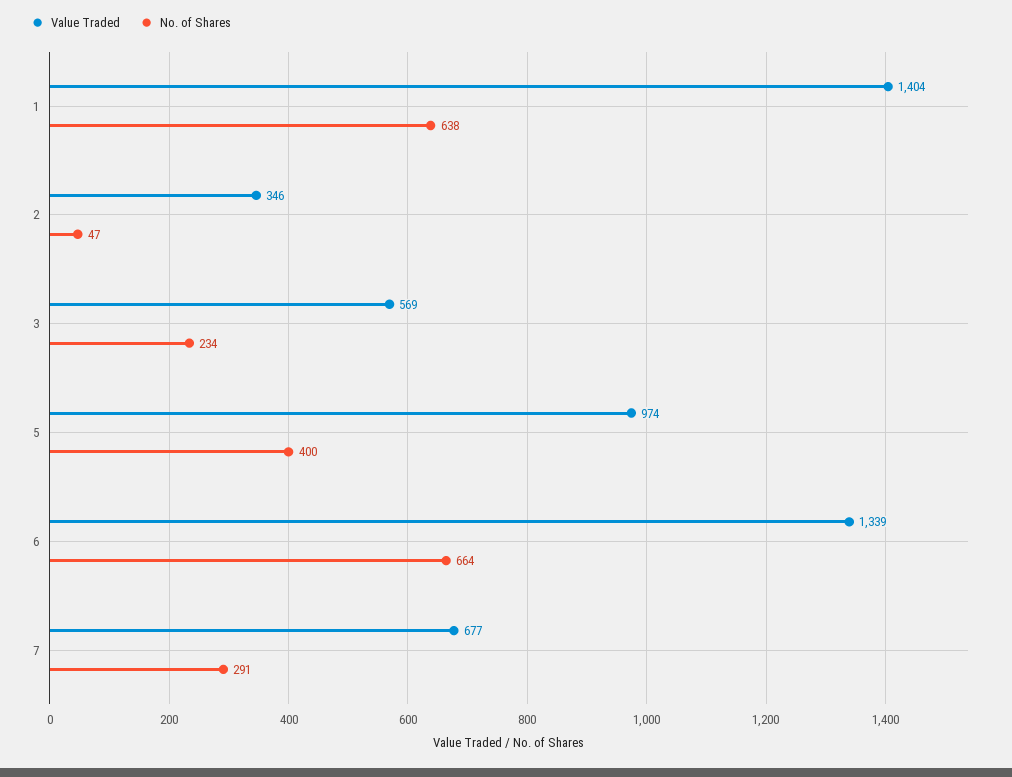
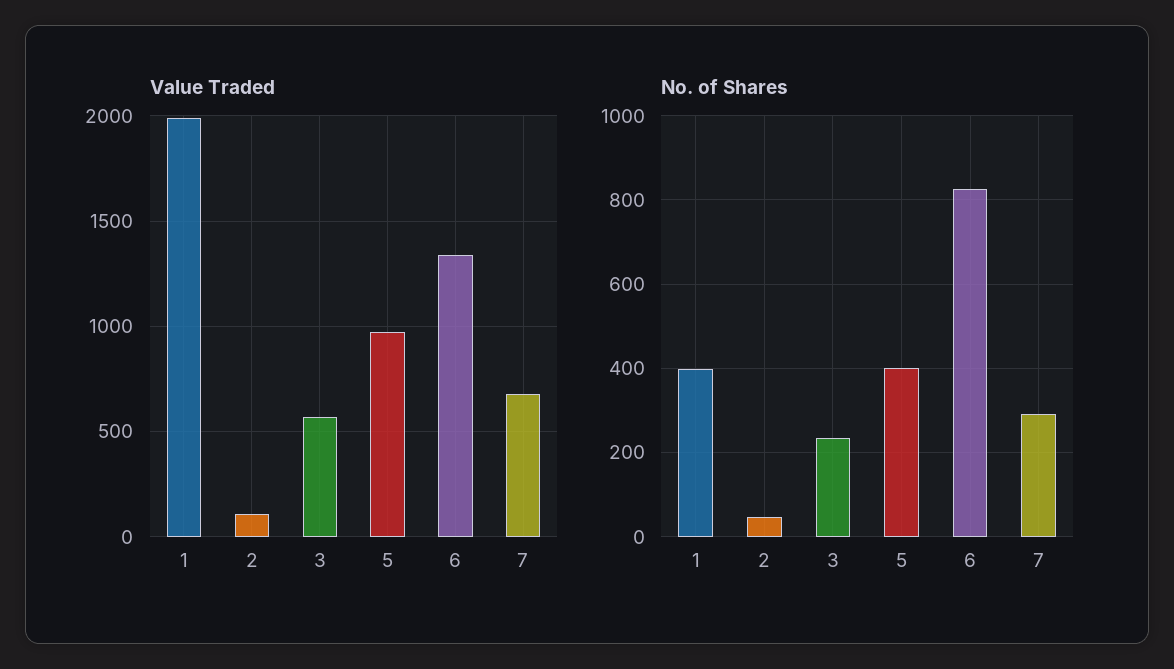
  {
    "Value Traded": {
-     "1": 1404,
+     "1": 2000,
-     "2": 346,
+     "2": 100,
      "3": 569,
      "5": 974,
      "6": 1339,
      "7": 677
    },
    "No. of Shares": {
-     "1": 638,
+     "1": 400,
      "2": 47,
      "3": 234,
      "5": 400,
-     "6": 664,
+     "6": 820,
      "7": 291
    }
  }

